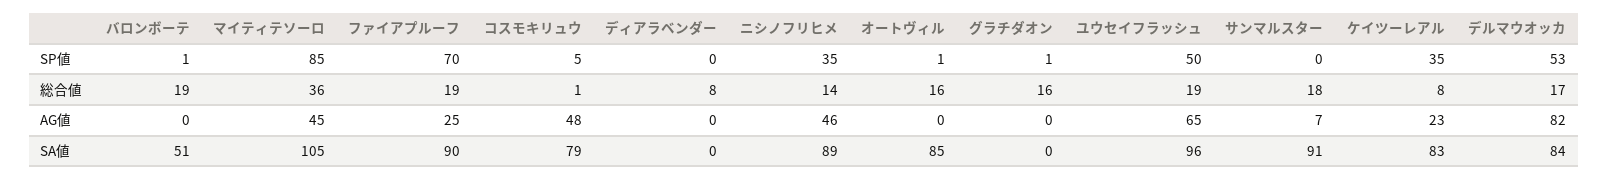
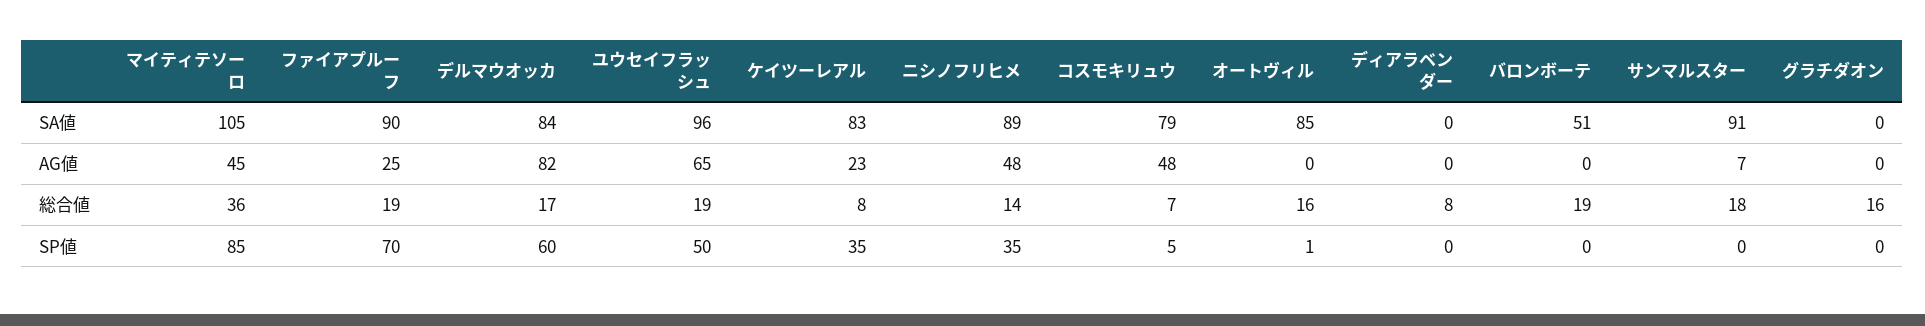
  {
    "バロンボーテ": {
-     "SP値": 1,
+     "SP値": 0,
      "総合値": 19,
      "AG値": 0,
      "SA値": 51
    },
    "マイティテソーロ": {
      "SP値": 85,
      "総合値": 36,
      "AG値": 45,
      "SA値": 105
    },
    "ファイアプルーフ": {
      "SP値": 70,
      "総合値": 19,
      "AG値": 25,
      "SA値": 90
    },
    "コスモキリュウ": {
      "SP値": 5,
-     "総合値": 1,
+     "総合値": 7,
      "AG値": 48,
      "SA値": 79
    },
    "ディアラベンダー": {
      "SP値": 0,
      "総合値": 8,
      "AG値": 0,
      "SA値": 0
    },
    "ニシノフリヒメ": {
      "SP値": 35,
      "総合値": 14,
-     "AG値": 46,
+     "AG値": 48,
      "SA値": 89
    },
    "オートヴィル": {
      "SP値": 1,
      "総合値": 16,
      "AG値": 0,
      "SA値": 85
    },
    "グラチダオン": {
-     "SP値": 1,
+     "SP値": 0,
      "総合値": 16,
      "AG値": 0,
      "SA値": 0
    },
    "ユウセイフラッシュ": {
      "SP値": 50,
      "総合値": 19,
      "AG値": 65,
      "SA値": 96
    },
    "サンマルスター": {
      "SP値": 0,
      "総合値": 18,
      "AG値": 7,
      "SA値": 91
    },
    "ケイツーレアル": {
      "SP値": 35,
      "総合値": 8,
      "AG値": 23,
      "SA値": 83
    },
    "デルマウオッカ": {
-     "SP値": 53,
+     "SP値": 60,
      "総合値": 17,
      "AG値": 82,
      "SA値": 84
    }
  }

